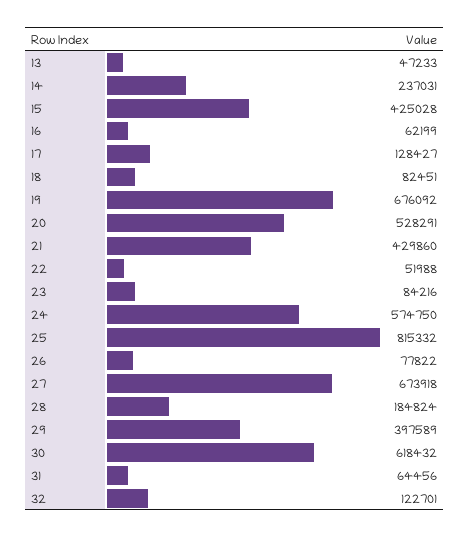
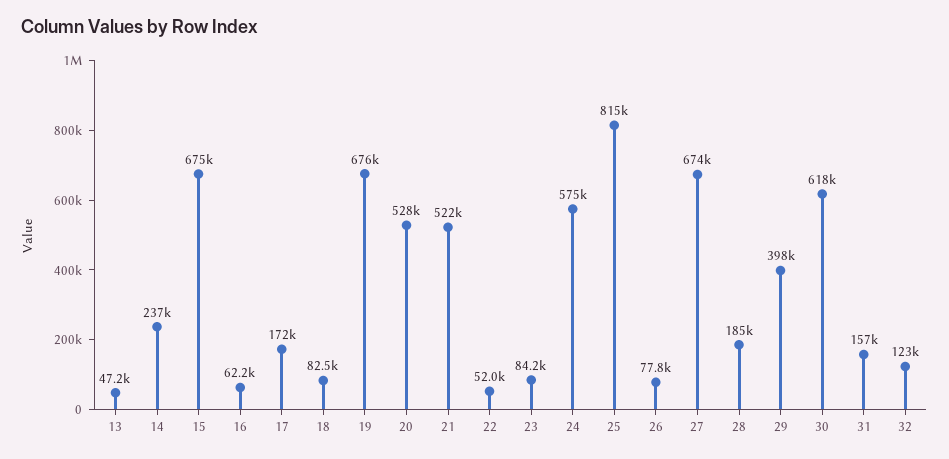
  {
    "13": 47233,
    "14": 237031,
-   "15": 425028,
+   "15": 675000,
    "16": 62199,
-   "17": 128427,
+   "17": 172000,
    "18": 82451,
    "19": 676092,
    "20": 528291,
-   "21": 429860,
+   "21": 522000,
    "22": 51988,
    "23": 84216,
    "24": 574750,
    "25": 815332,
    "26": 77822,
    "27": 673918,
    "28": 184824,
    "29": 397589,
    "30": 618432,
-   "31": 64456,
+   "31": 157000,
    "32": 122701
  }

